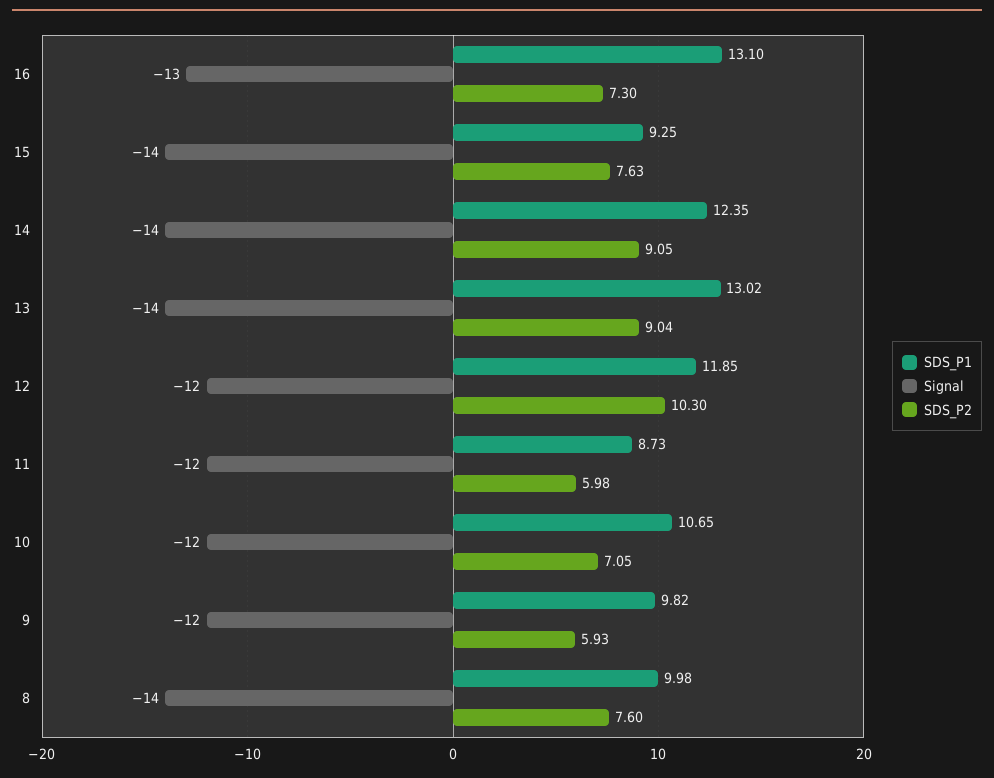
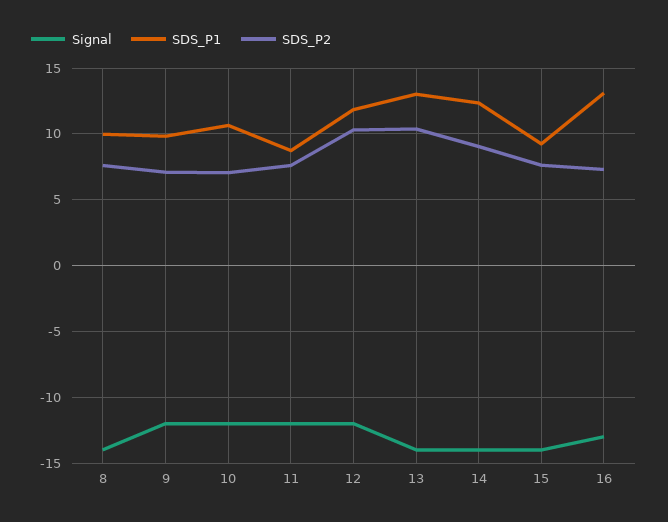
  {
    "SDS_P1": {
      "16": 13.1,
      "15": 9.25,
      "14": 12.35,
      "13": 13.02,
      "12": 11.85,
      "11": 8.73,
      "10": 10.65,
      "9": 9.82,
      "8": 9.98
    },
    "Signal": {
      "16": -13,
      "15": -14,
      "14": -14,
      "13": -14,
      "12": -12,
      "11": -12,
      "10": -12,
      "9": -12,
      "8": -14
    },
    "SDS_P2": {
      "16": 7.3,
      "15": 7.63,
      "14": 9.05,
-     "13": 9.04,
+     "13": 10.5,
      "12": 10.3,
-     "11": 5.98,
+     "11": 7.5,
      "10": 7.05,
-     "9": 5.93,
+     "9": 7,
      "8": 7.6
    }
  }

